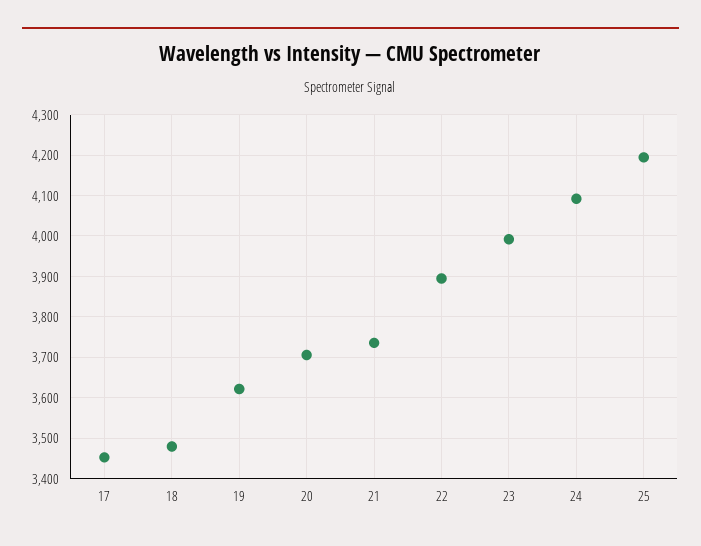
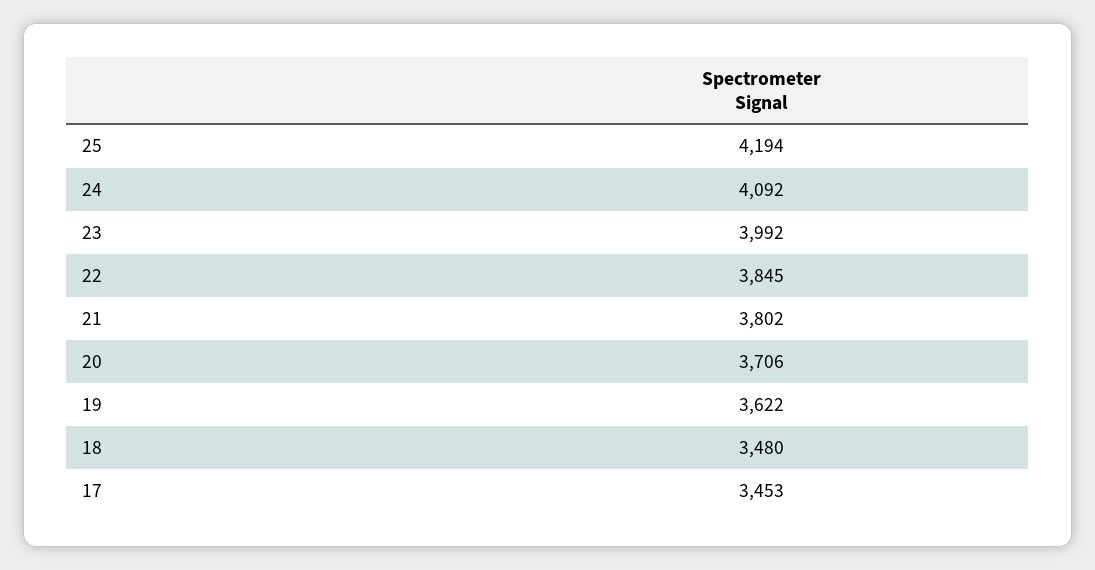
  {
    "17": 3453,
    "18": 3480,
    "19": 3622,
    "20": 3706,
-   "21": 3740,
+   "21": 3802,
-   "22": 3900,
+   "22": 3845,
    "23": 3992,
    "24": 4092,
    "25": 4194
  }

